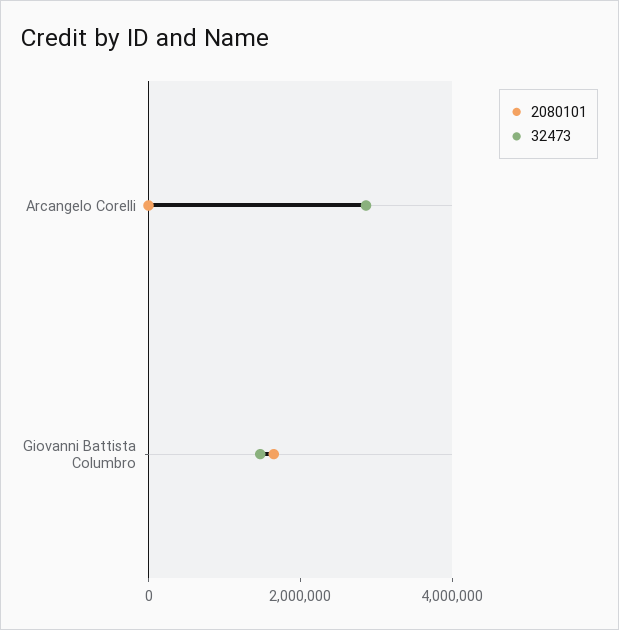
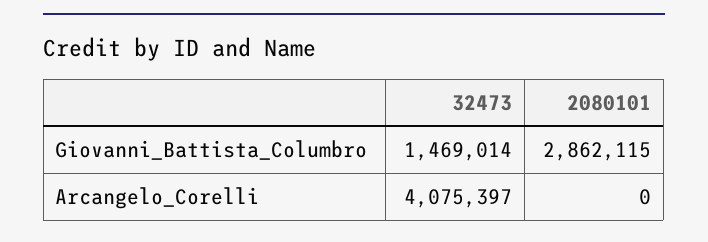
  {
    "2080101": {
      "Arcangelo Corelli": 0,
-     "Giovanni Battista Columbro": 1500000
+     "Giovanni Battista Columbro": 2862115
    },
    "32473": {
-     "Arcangelo Corelli": 3000000,
+     "Arcangelo Corelli": 4075397,
      "Giovanni Battista Columbro": 1469014
    }
  }

